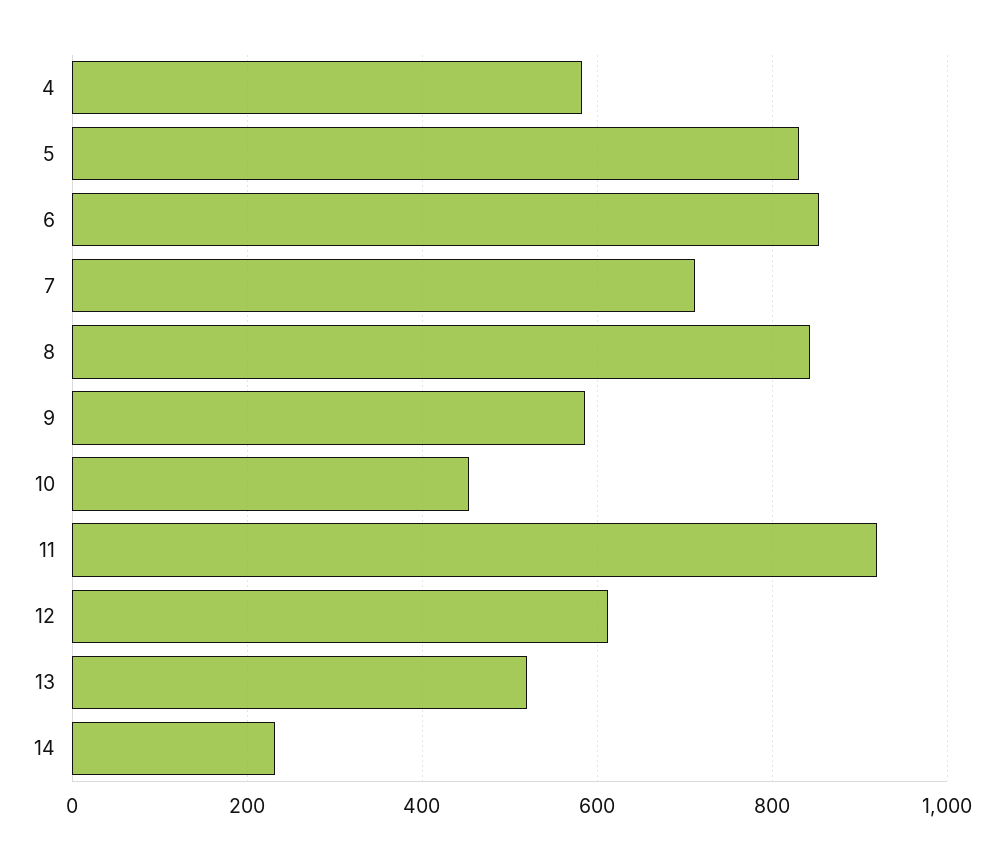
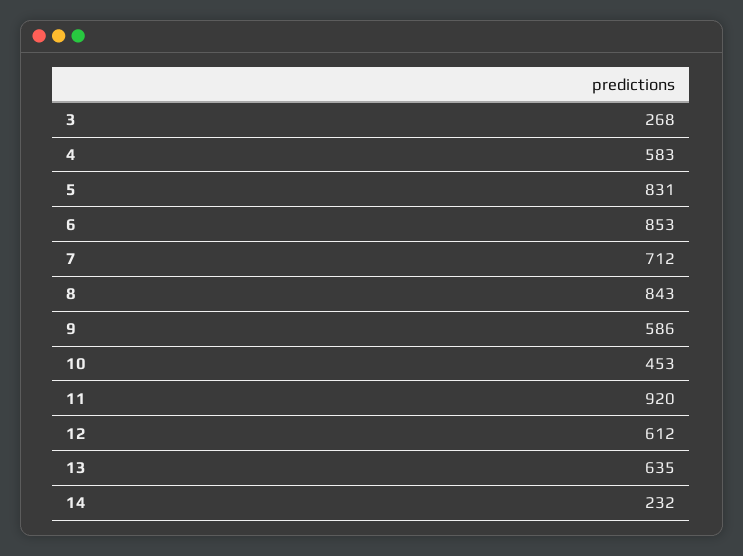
  {
    "4": 583,
    "5": 831,
    "6": 853,
    "7": 712,
    "8": 843,
    "9": 586,
    "10": 453,
    "11": 920,
    "12": 612,
-   "13": 520,
+   "13": 635,
-   "14": 232
+   "14": 232,
+   "3": 268
  }

